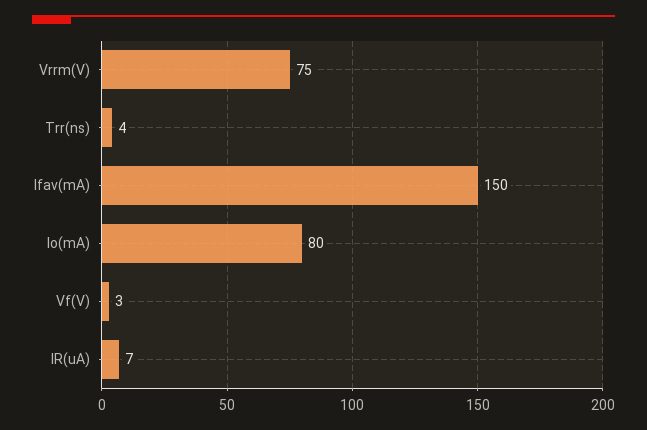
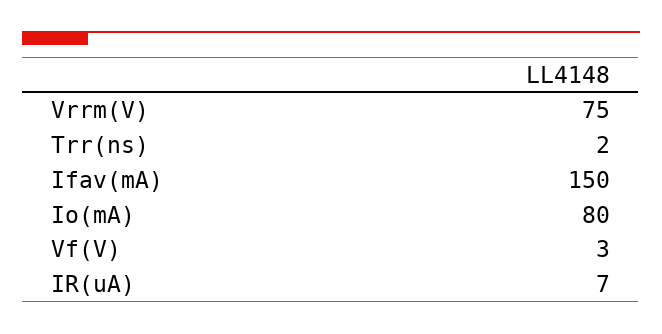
  {
    "Vrrm(V)": 75,
-   "Trr(ns)": 4,
+   "Trr(ns)": 2,
    "Ifav(mA)": 150,
    "Io(mA)": 80,
    "Vf(V)": 3,
    "IR(uA)": 7
  }

